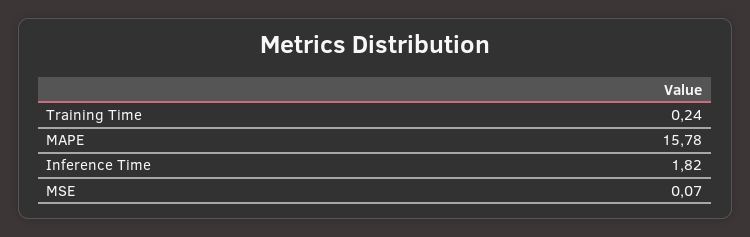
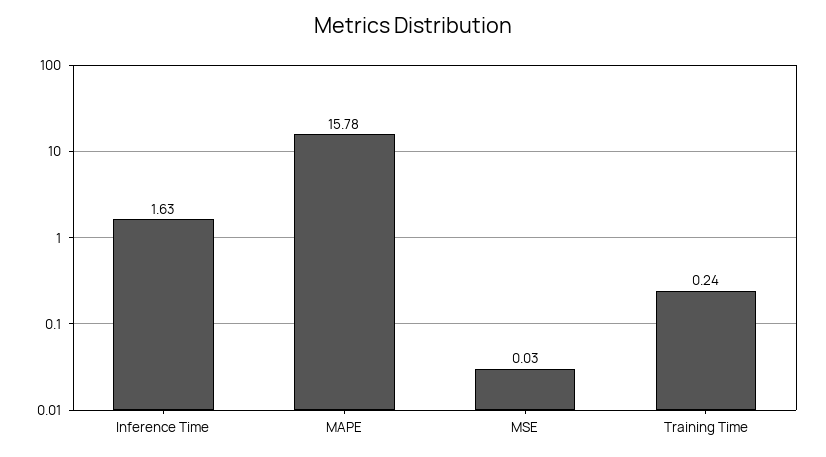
  {
    "Training Time": 0.24,
    "MAPE": 15.78,
-   "Inference Time": 1.82,
+   "Inference Time": 1.63,
-   "MSE": 0.07
+   "MSE": 0.03
  }

